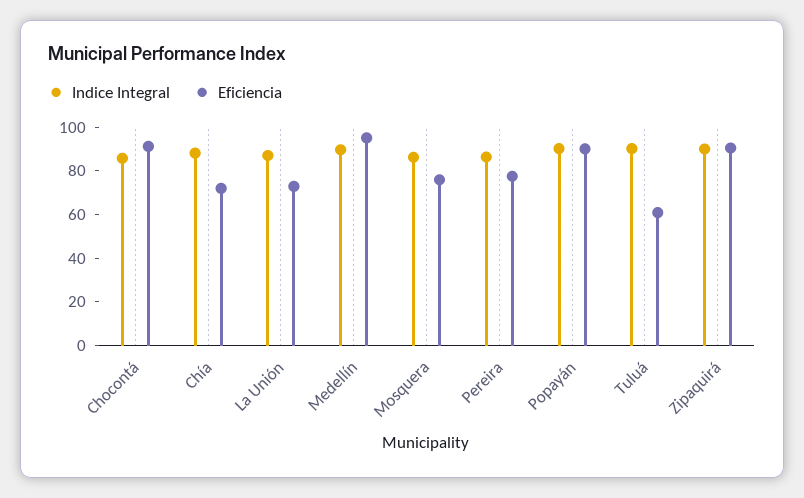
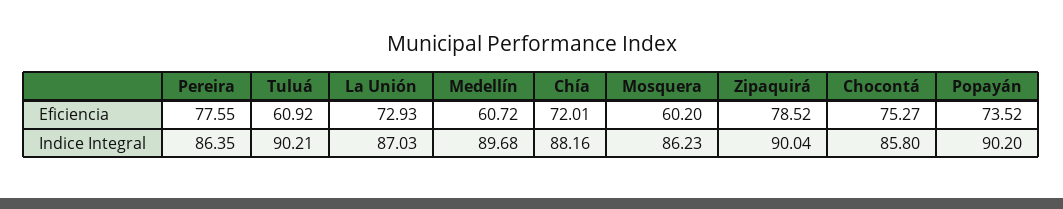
  {
    "Indice Integral": {
      "Chocontá": 85.8,
      "Chía": 88.16,
      "La Unión": 87.03,
      "Medellín": 89.68,
      "Mosquera": 86.23,
      "Pereira": 86.35,
      "Popayán": 90.2,
      "Tuluá": 90.21,
      "Zipaquirá": 90.04
    },
    "Eficiencia": {
-     "Chocontá": 90,
+     "Chocontá": 75.27,
      "Chía": 72.01,
      "La Unión": 72.93,
-     "Medellín": 95,
+     "Medellín": 60.72,
-     "Mosquera": 75,
+     "Mosquera": 60.2,
      "Pereira": 77.55,
-     "Popayán": 90,
+     "Popayán": 73.52,
      "Tuluá": 60.92,
-     "Zipaquirá": 90
+     "Zipaquirá": 78.52
    }
  }

